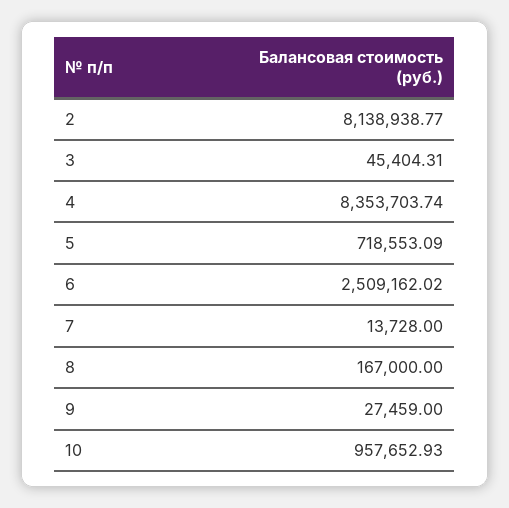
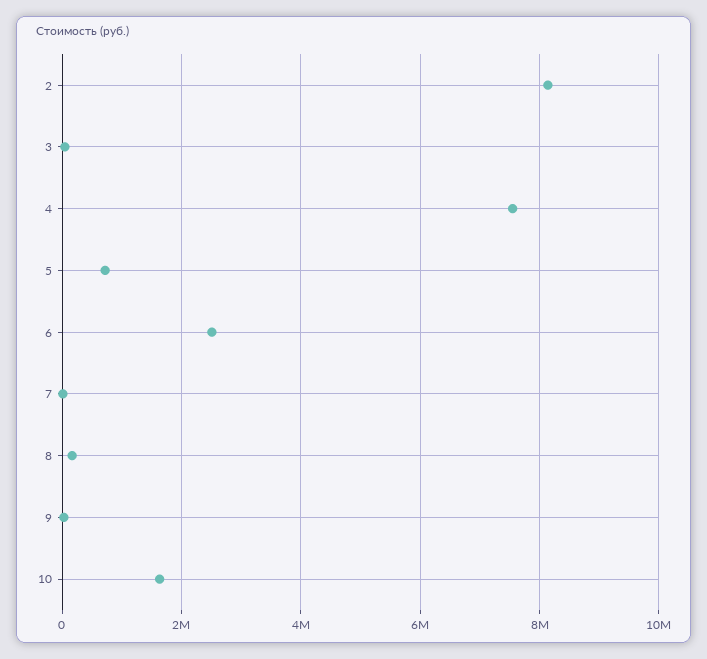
  {
    "2": 8138938.77,
    "3": 45404.31,
-   "4": 8353703.74,
+   "4": 7600000,
    "5": 718553.09,
    "6": 2509162.02,
    "7": 13728,
    "8": 167000,
    "9": 27459,
-   "10": 957652.93
+   "10": 1600000
  }

